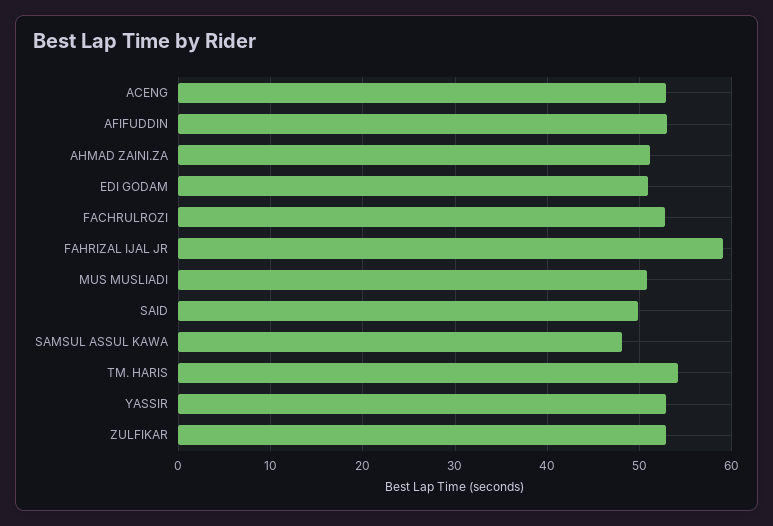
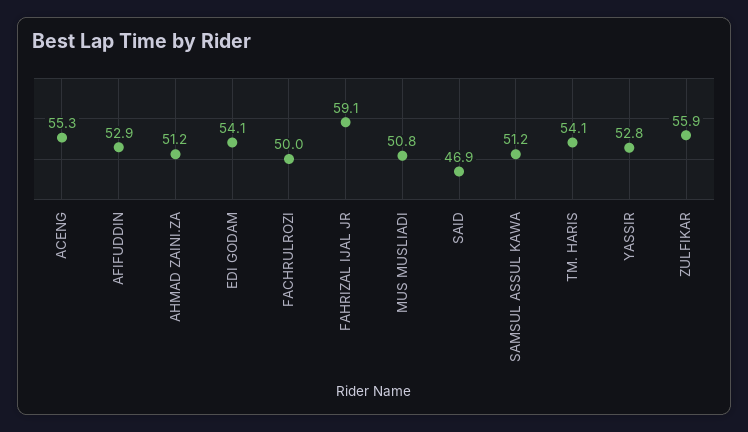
  {
-   "ACENG": 53,
+   "ACENG": 55.3,
    "AFIFUDDIN": 52.9,
    "AHMAD ZAINI.ZA": 51.2,
-   "EDI GODAM": 51,
+   "EDI GODAM": 54.1,
-   "FACHRULROZI": 53,
+   "FACHRULROZI": 50,
    "FAHRIZAL IJAL JR": 59.1,
    "MUS MUSLIADI": 50.8,
-   "SAID": 50,
+   "SAID": 46.9,
-   "SAMSUL ASSUL KAWA": 48,
+   "SAMSUL ASSUL KAWA": 51.2,
    "TM. HARIS": 54.1,
    "YASSIR": 52.8,
-   "ZULFIKAR": 53
+   "ZULFIKAR": 55.9
  }

